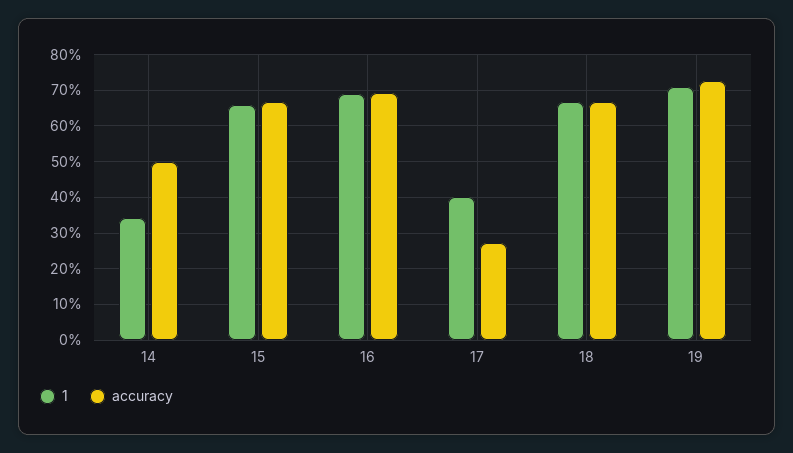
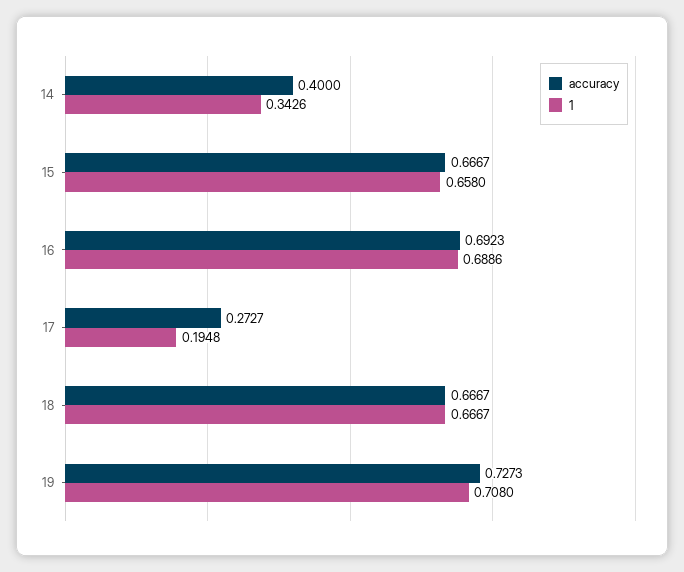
  {
    "1": {
      "14": 0.3426,
      "15": 0.658,
      "16": 0.6886,
-     "17": 0.4,
+     "17": 0.1948,
      "18": 0.6667,
      "19": 0.708
    },
    "accuracy": {
-     "14": 0.5,
+     "14": 0.4,
      "15": 0.6667,
      "16": 0.6923,
      "17": 0.2727,
      "18": 0.6667,
      "19": 0.7273
    }
  }

